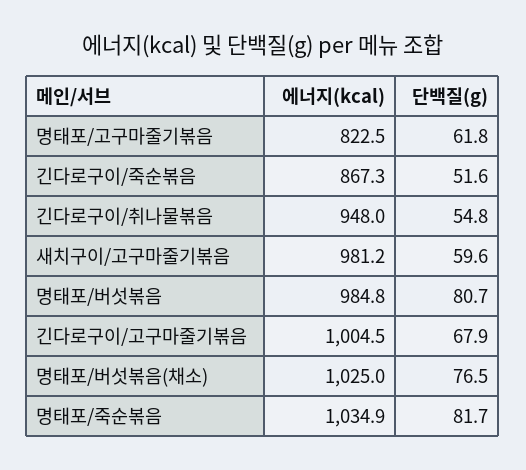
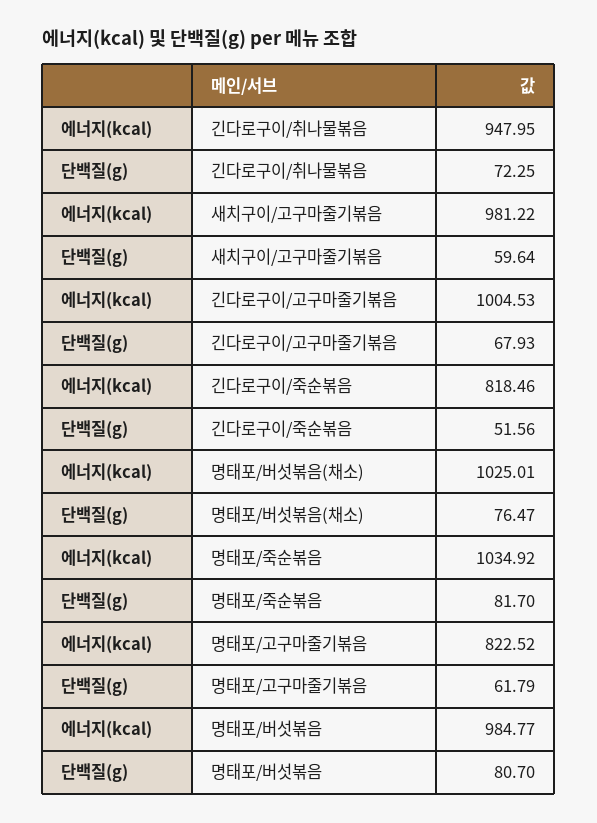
  {
    "에너지(kcal)": {
      "명태포/고구마줄기볶음": 822.52,
-     "긴다로구이/죽순볶음": 867.3,
+     "긴다로구이/죽순볶음": 818.46,
      "긴다로구이/취나물볶음": 947.95,
      "새치구이/고구마줄기볶음": 981.22,
      "명태포/버섯볶음": 984.77,
      "긴다로구이/고구마줄기볶음": 1004.53,
      "명태포/버섯볶음(채소)": 1025.01,
      "명태포/죽순볶음": 1034.92
    },
    "단백질(g)": {
      "명태포/고구마줄기볶음": 61.79,
      "긴다로구이/죽순볶음": 51.56,
-     "긴다로구이/취나물볶음": 54.8,
+     "긴다로구이/취나물볶음": 72.25,
      "새치구이/고구마줄기볶음": 59.64,
      "명태포/버섯볶음": 80.7,
      "긴다로구이/고구마줄기볶음": 67.93,
      "명태포/버섯볶음(채소)": 76.47,
      "명태포/죽순볶음": 81.7
    }
  }

